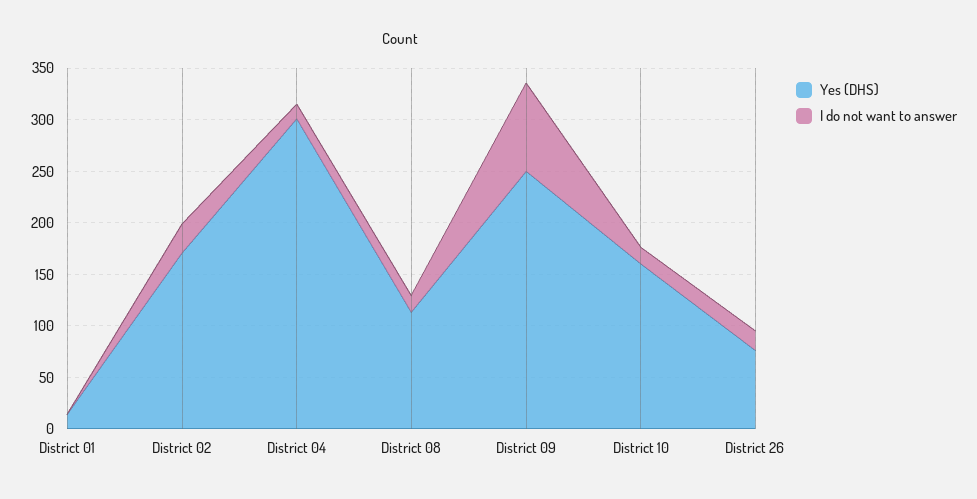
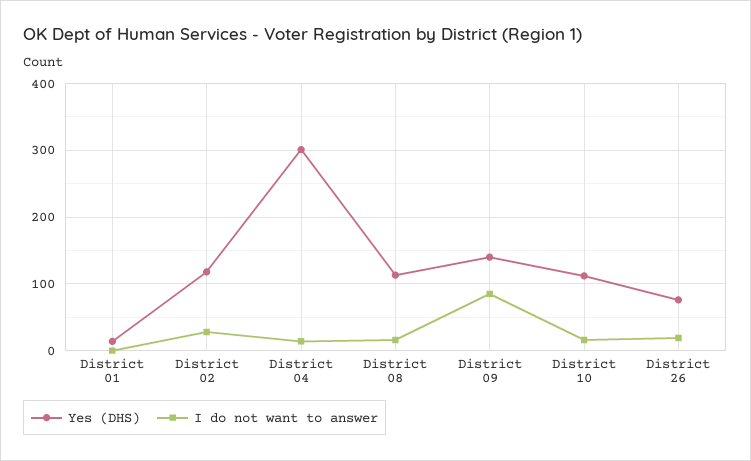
  {
    "Yes (DHS)": {
      "District 01": 10,
-     "District 02": 170,
+     "District 02": 120,
      "District 04": 300,
      "District 08": 110,
-     "District 09": 250,
+     "District 09": 140,
-     "District 10": 160,
+     "District 10": 110,
      "District 26": 80
    },
    "I do not want to answer": {
      "District 01": 0,
      "District 02": 30,
      "District 04": 10,
      "District 08": 20,
      "District 09": 90,
      "District 10": 20,
      "District 26": 20
    }
  }

